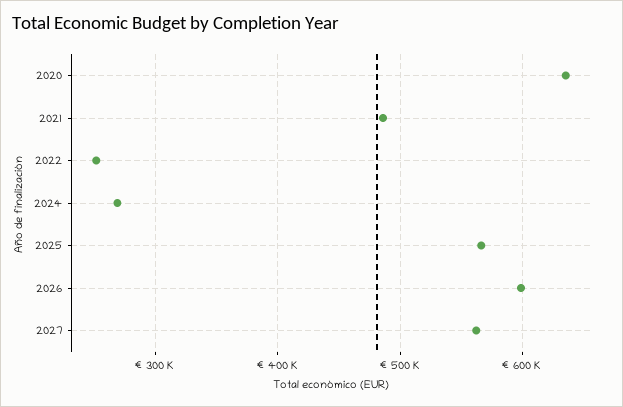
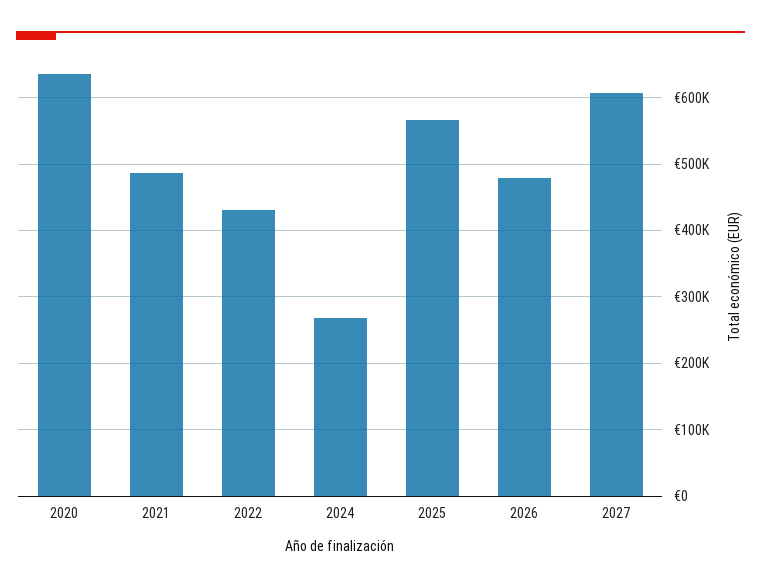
  {
    "2020": 640000,
    "2021": 490000,
-   "2022": 250000,
+   "2022": 430000,
    "2024": 270000,
    "2025": 570000,
-   "2026": 600000,
+   "2026": 480000,
-   "2027": 560000
+   "2027": 610000
  }

